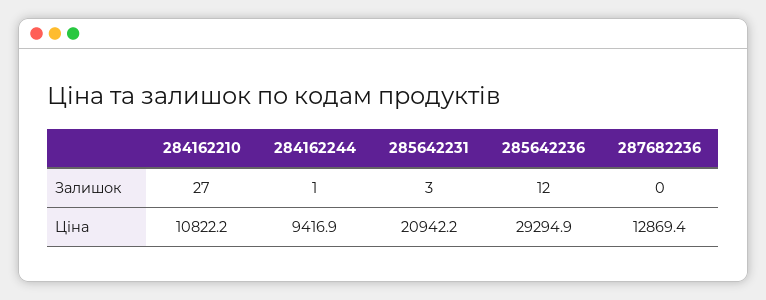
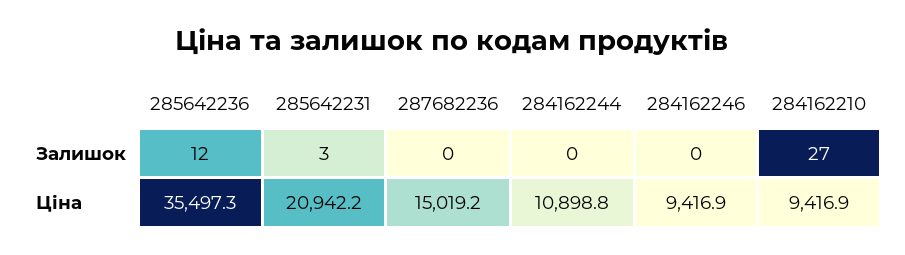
  {
    "284162210": {
      "Залишок": 27,
-     "Ціна": 10822.2
+     "Ціна": 9416.9
    },
    "284162244": {
-     "Залишок": 1,
+     "Залишок": 0,
-     "Ціна": 9416.9
+     "Ціна": 10898.8
    },
    "285642231": {
      "Залишок": 3,
      "Ціна": 20942.2
    },
    "285642236": {
      "Залишок": 12,
-     "Ціна": 29294.9
+     "Ціна": 35497.3
    },
    "287682236": {
      "Залишок": 0,
-     "Ціна": 12869.4
+     "Ціна": 15019.2
-   }
+   },
+   "284162246": {
+     "Залишок": 0,
+     "Ціна": 9416.9
+   }
  }

